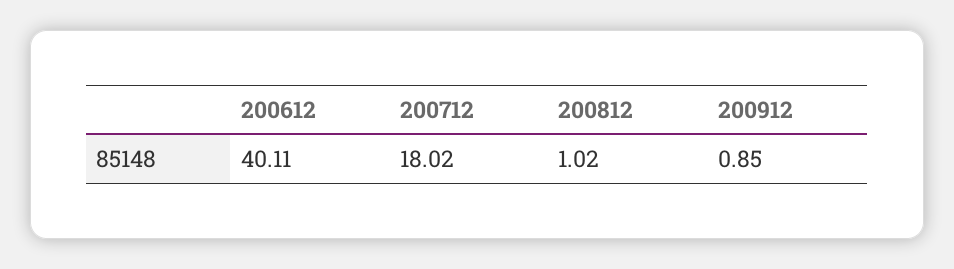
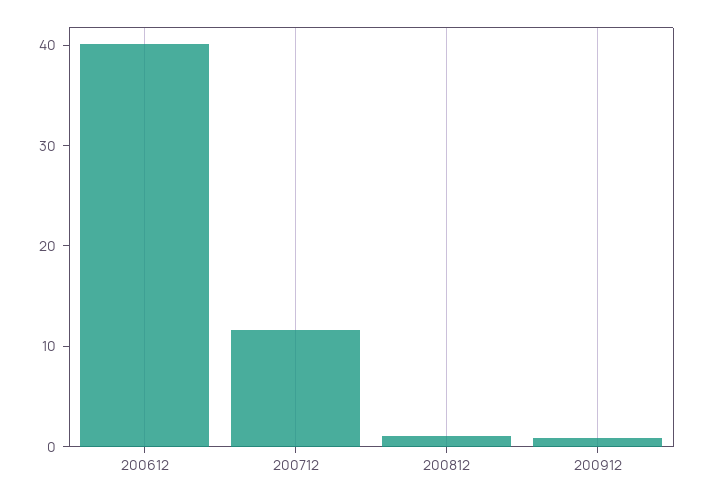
  {
    "200612": 40.11,
-   "200712": 18.02,
+   "200712": 12,
    "200812": 1.02,
    "200912": 0.85
  }

